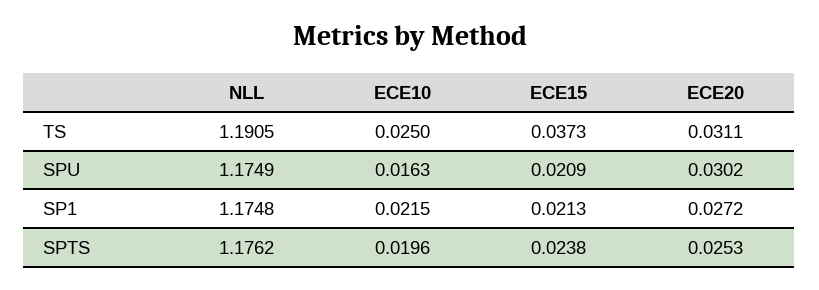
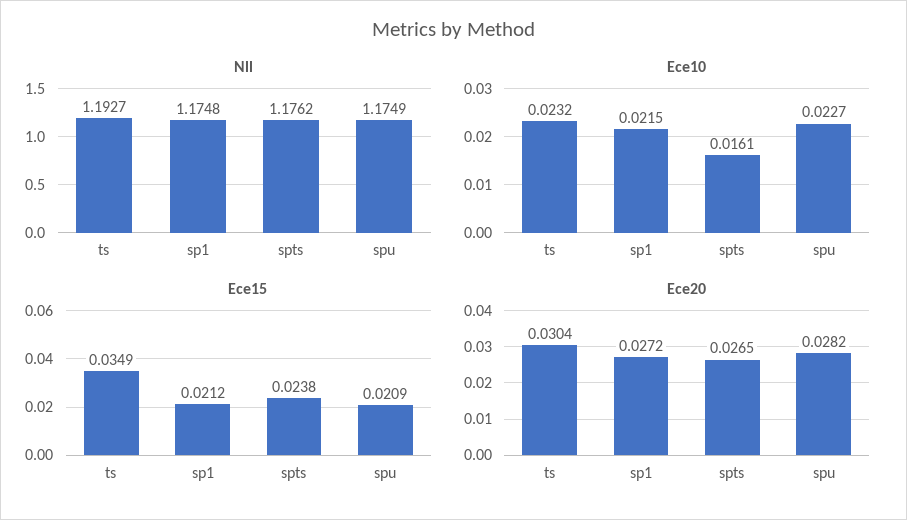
  {
    "NLL": {
-     "TS": 1.1905,
+     "TS": 1.1927,
      "SPU": 1.1749,
      "SP1": 1.1748,
      "SPTS": 1.1762
    },
    "ECE10": {
-     "TS": 0.025,
+     "TS": 0.0232,
-     "SPU": 0.0163,
+     "SPU": 0.0227,
      "SP1": 0.0215,
-     "SPTS": 0.0196
+     "SPTS": 0.0161
    },
    "ECE15": {
-     "TS": 0.0373,
+     "TS": 0.0349,
      "SPU": 0.0209,
-     "SP1": 0.0213,
+     "SP1": 0.0212,
      "SPTS": 0.0238
    },
    "ECE20": {
-     "TS": 0.0311,
+     "TS": 0.0304,
-     "SPU": 0.0302,
+     "SPU": 0.0282,
      "SP1": 0.0272,
-     "SPTS": 0.0253
+     "SPTS": 0.0265
    }
  }

